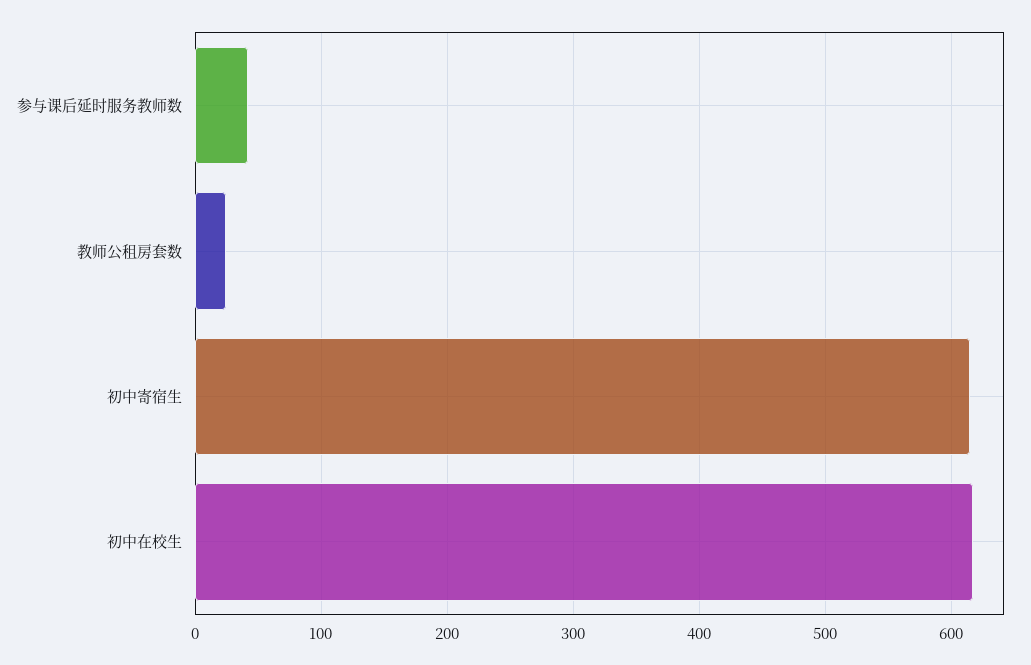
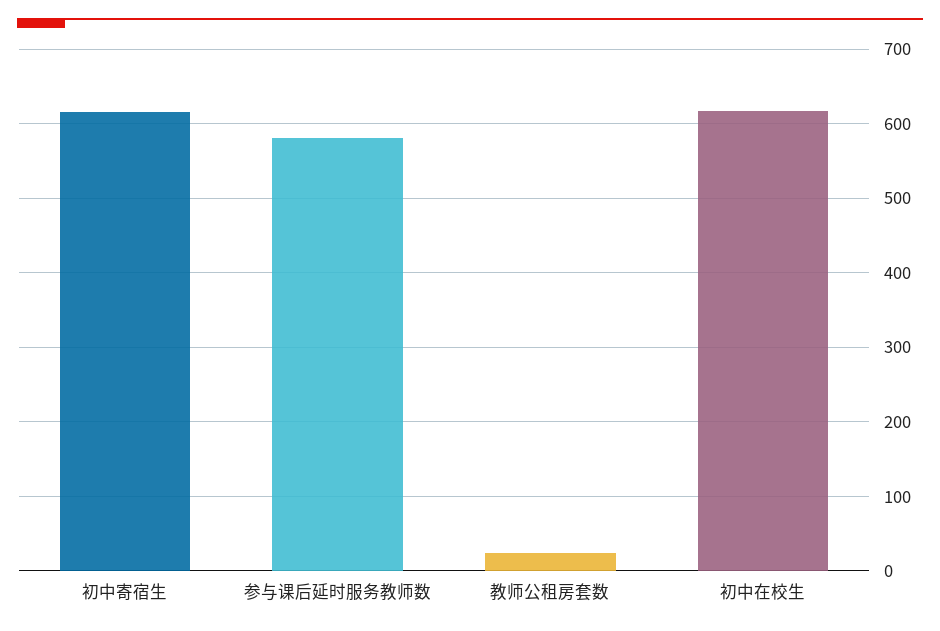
  {
-   "参与课后延时服务教师数": 40,
+   "参与课后延时服务教师数": 580,
    "教师公租房套数": 20,
    "初中寄宿生": 620,
    "初中在校生": 620
  }

